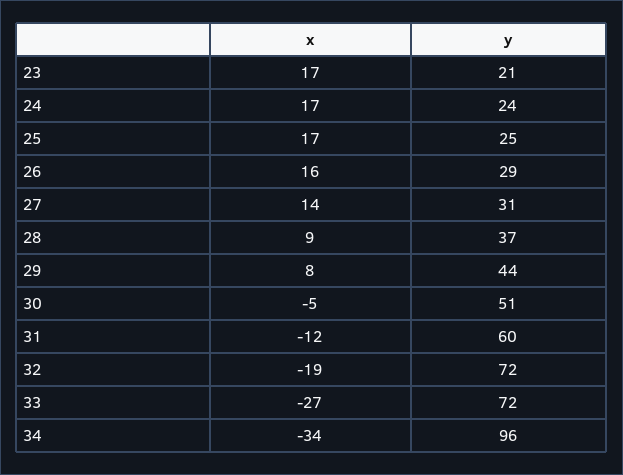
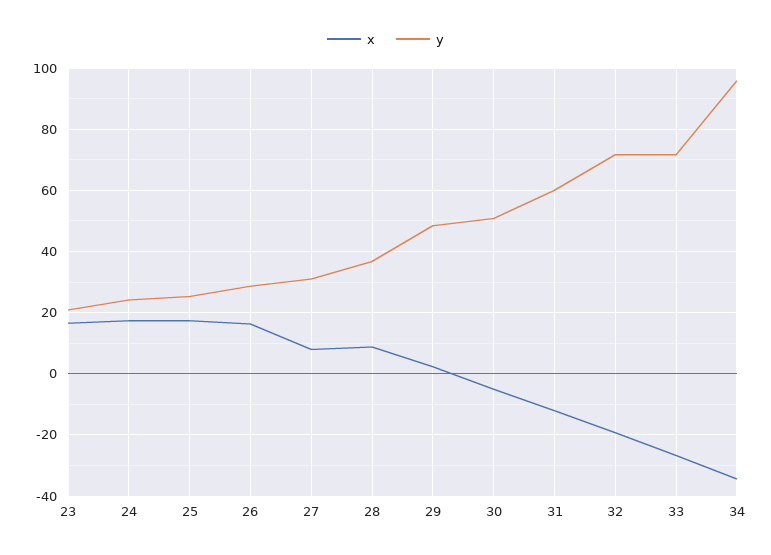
  {
    "x": {
      "23": 17,
      "24": 17,
      "25": 17,
      "26": 16,
-     "27": 14,
+     "27": 8,
      "28": 9,
-     "29": 8,
+     "29": 2,
      "30": -5,
      "31": -12,
      "32": -19,
      "33": -27,
      "34": -34
    },
    "y": {
      "23": 21,
      "24": 24,
      "25": 25,
      "26": 29,
      "27": 31,
      "28": 37,
-     "29": 44,
+     "29": 48,
      "30": 51,
      "31": 60,
      "32": 72,
      "33": 72,
      "34": 96
    }
  }

